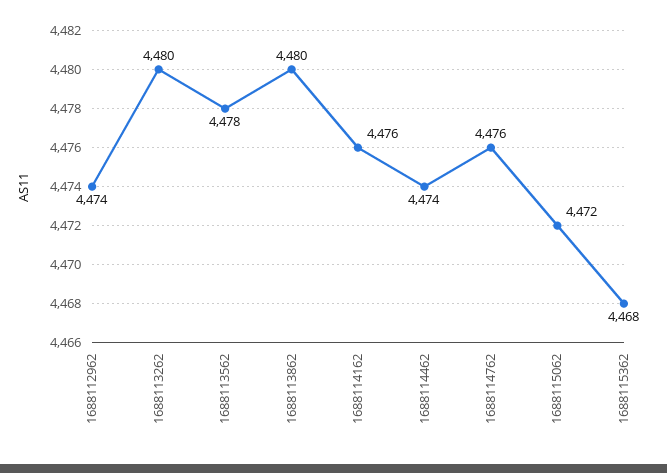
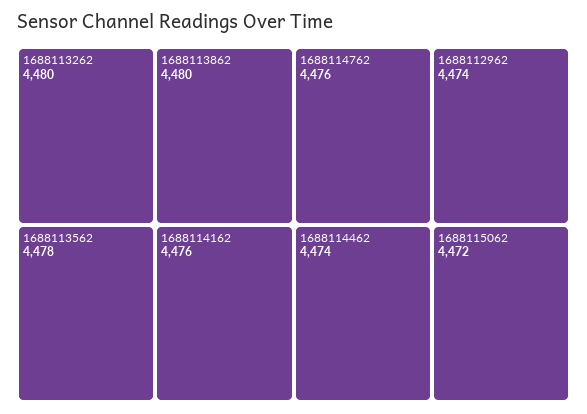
  {
    "1688112962": 4474,
    "1688113262": 4480,
    "1688113562": 4478,
    "1688113862": 4480,
    "1688114162": 4476,
    "1688114462": 4474,
    "1688114762": 4476,
-   "1688115062": 4472,
+   "1688115062": 4472
-   "1688115362": 4468
  }

